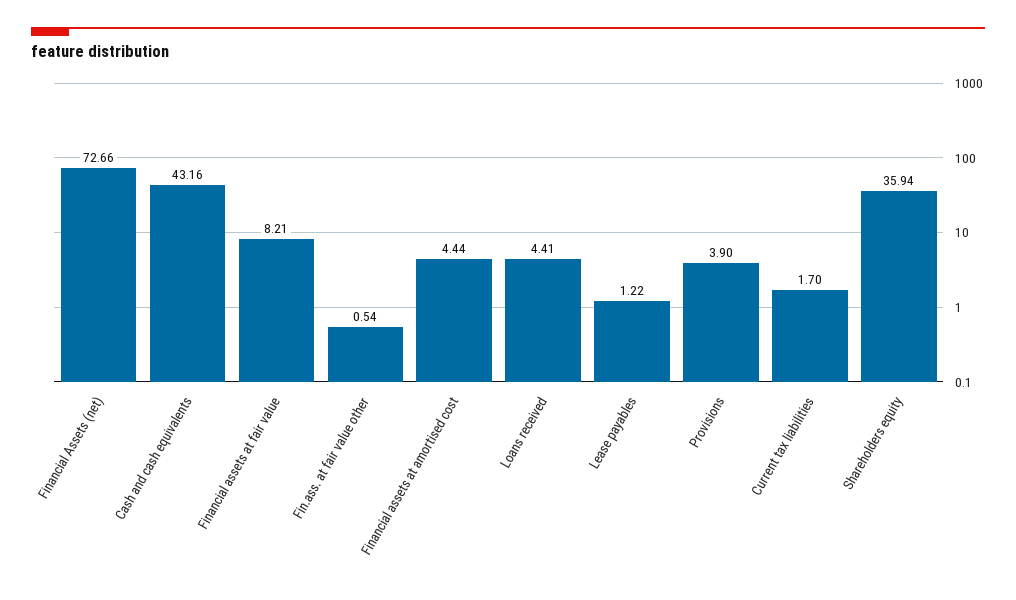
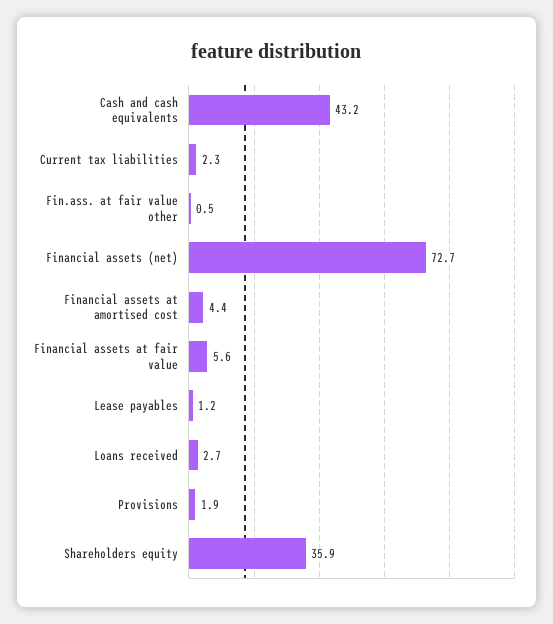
  {
    "Financial Assets (net)": 72.66,
    "Cash and cash equivalents": 43.16,
-   "Financial assets at fair value": 8.21,
+   "Financial assets at fair value": 5.6,
    "Fin.ass. at fair value other": 0.54,
    "Financial assets at amortised cost": 4.44,
-   "Loans received": 4.41,
+   "Loans received": 2.7,
    "Lease payables": 1.22,
-   "Provisions": 3.9,
+   "Provisions": 1.9,
-   "Current tax liabilities": 1.7,
+   "Current tax liabilities": 2.3,
    "Shareholders equity": 35.94
  }

